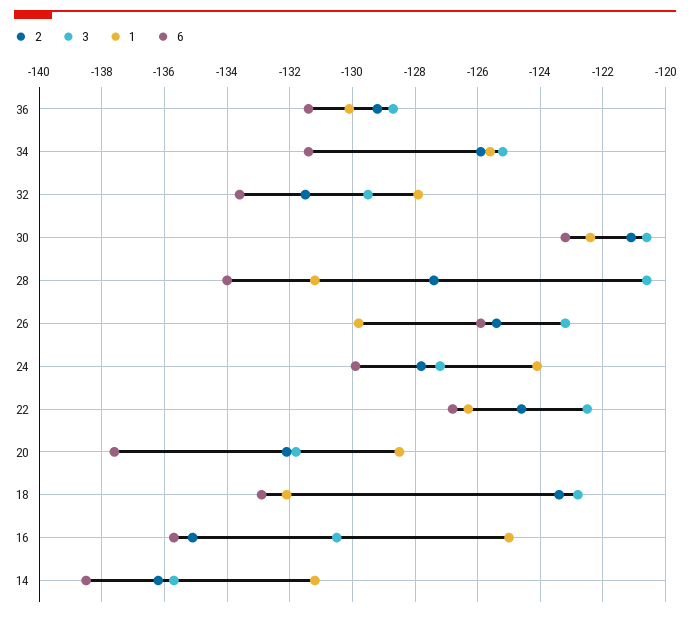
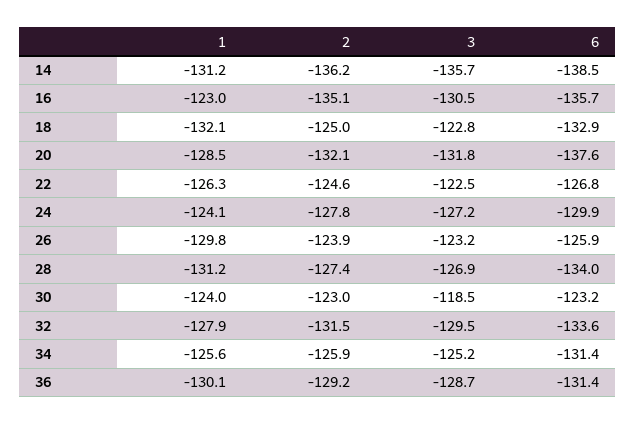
  {
    "2": {
      "36": -129.2,
      "34": -125.9,
      "32": -131.5,
-     "30": -121,
+     "30": -123,
      "28": -127.4,
-     "26": -125.5,
+     "26": -123.9,
      "24": -127.8,
      "22": -124.6,
      "20": -132.1,
-     "18": -123.5,
+     "18": -125,
      "16": -135.1,
      "14": -136.2
    },
    "3": {
      "36": -128.7,
      "34": -125.2,
      "32": -129.5,
-     "30": -120.5,
+     "30": -118.5,
-     "28": -120.5,
+     "28": -126.9,
      "26": -123.2,
      "24": -127.2,
      "22": -122.5,
      "20": -131.8,
      "18": -122.8,
      "16": -130.5,
      "14": -135.7
    },
    "1": {
      "36": -130.1,
      "34": -125.6,
      "32": -127.9,
-     "30": -122.5,
+     "30": -124,
      "28": -131.2,
      "26": -129.8,
      "24": -124.1,
      "22": -126.3,
      "20": -128.5,
      "18": -132.1,
-     "16": -125,
+     "16": -123,
      "14": -131.2
    },
    "6": {
      "36": -131.4,
      "34": -131.4,
      "32": -133.6,
      "30": -123.2,
      "28": -134,
      "26": -125.9,
      "24": -129.9,
      "22": -126.8,
      "20": -137.6,
      "18": -132.9,
      "16": -135.7,
      "14": -138.5
    }
  }

